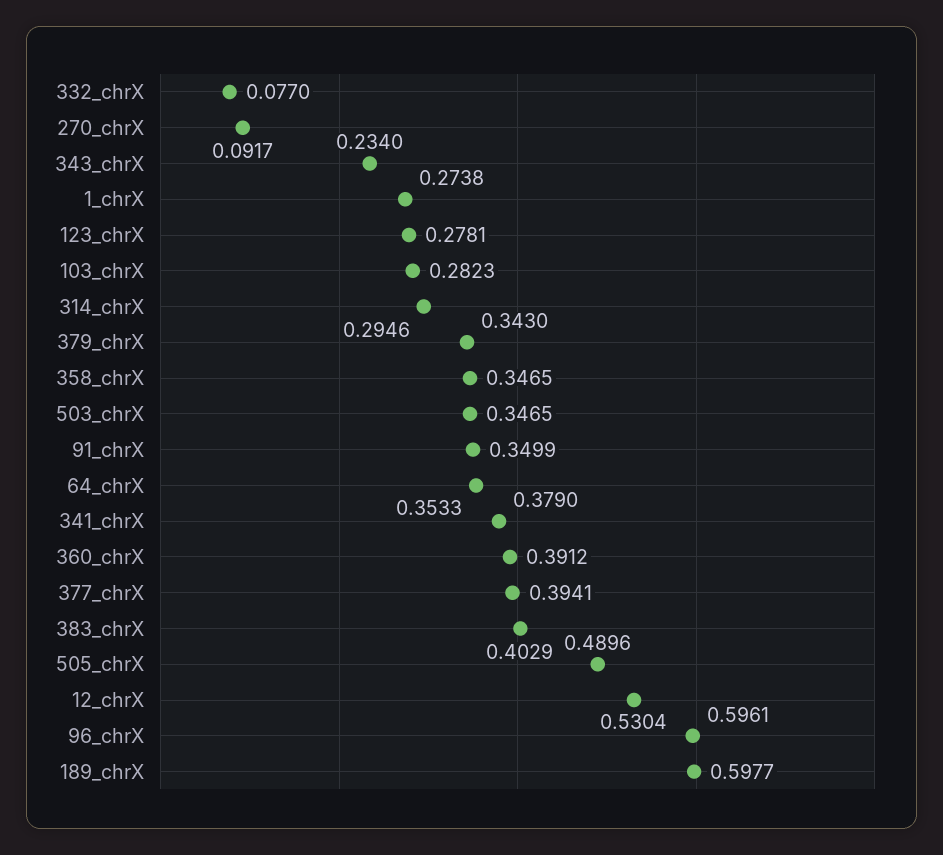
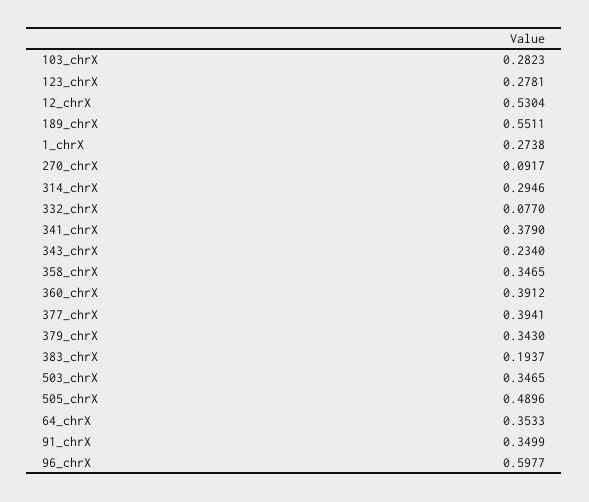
  {
    "332_chrX": 0.077,
    "270_chrX": 0.0917,
    "343_chrX": 0.234,
    "1_chrX": 0.2738,
    "123_chrX": 0.2781,
    "103_chrX": 0.2823,
    "314_chrX": 0.2946,
    "379_chrX": 0.343,
    "358_chrX": 0.3465,
    "503_chrX": 0.3465,
    "91_chrX": 0.3499,
    "64_chrX": 0.3533,
    "341_chrX": 0.379,
    "360_chrX": 0.3912,
    "377_chrX": 0.3941,
-   "383_chrX": 0.4029,
+   "383_chrX": 0.1937,
    "505_chrX": 0.4896,
    "12_chrX": 0.5304,
-   "96_chrX": 0.5961,
+   "96_chrX": 0.5977,
-   "189_chrX": 0.5977
+   "189_chrX": 0.5511
  }

